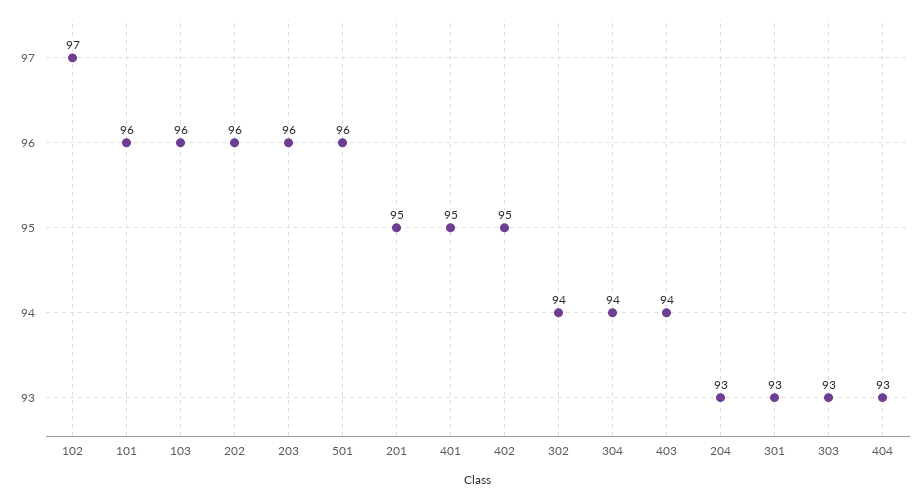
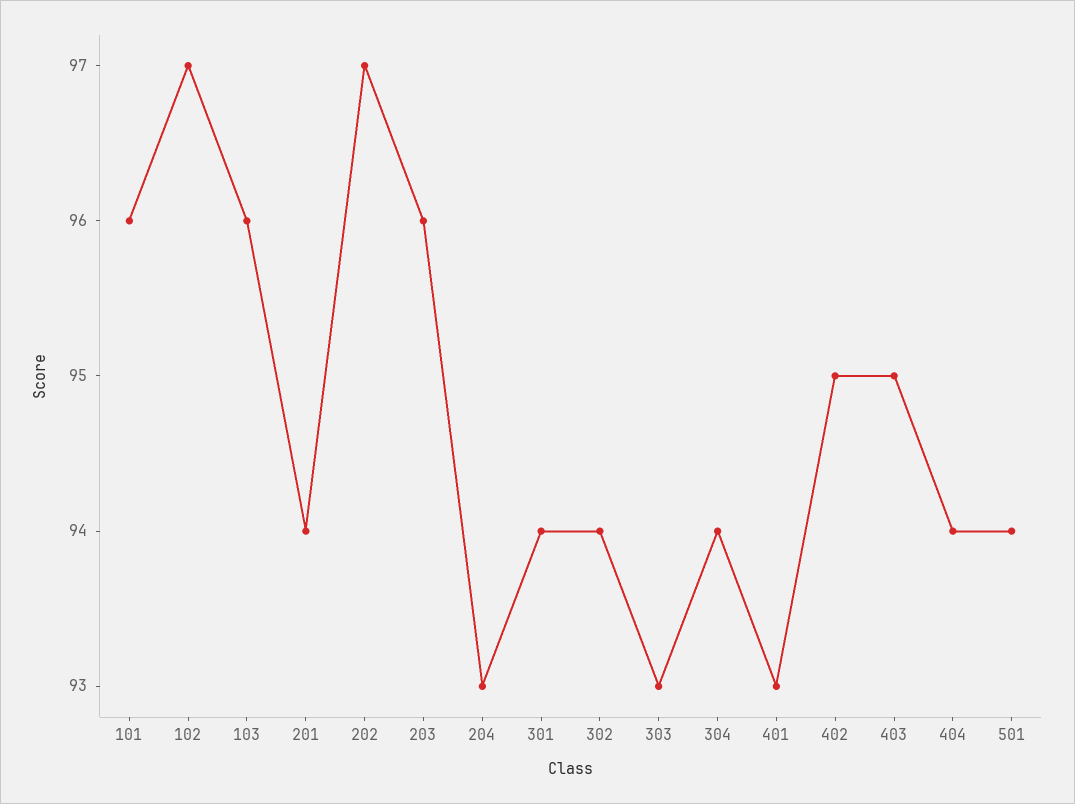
  {
    "102": 97,
    "101": 96,
    "103": 96,
-   "202": 96,
+   "202": 97,
    "203": 96,
-   "501": 96,
+   "501": 94,
-   "201": 95,
+   "201": 94,
-   "401": 95,
+   "401": 93,
    "402": 95,
    "302": 94,
    "304": 94,
-   "403": 94,
+   "403": 95,
    "204": 93,
-   "301": 93,
+   "301": 94,
    "303": 93,
-   "404": 93
+   "404": 94
  }

